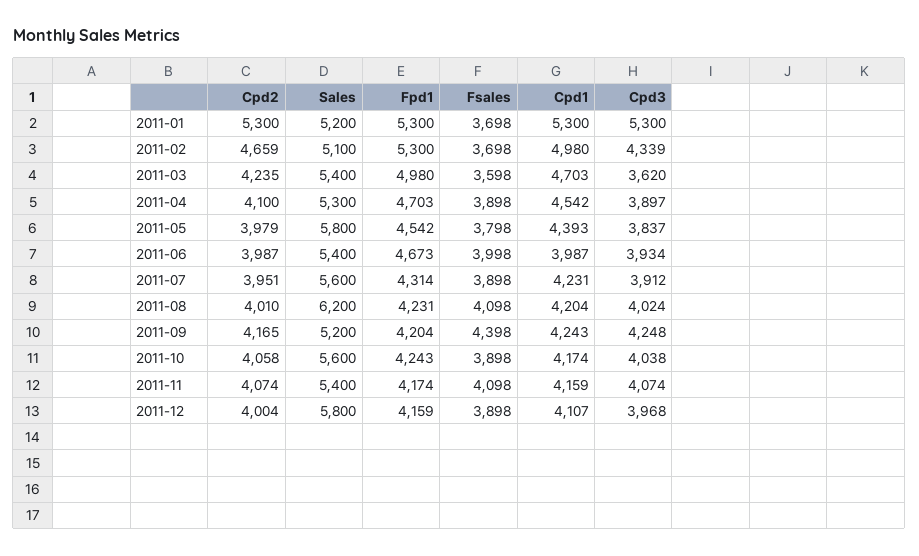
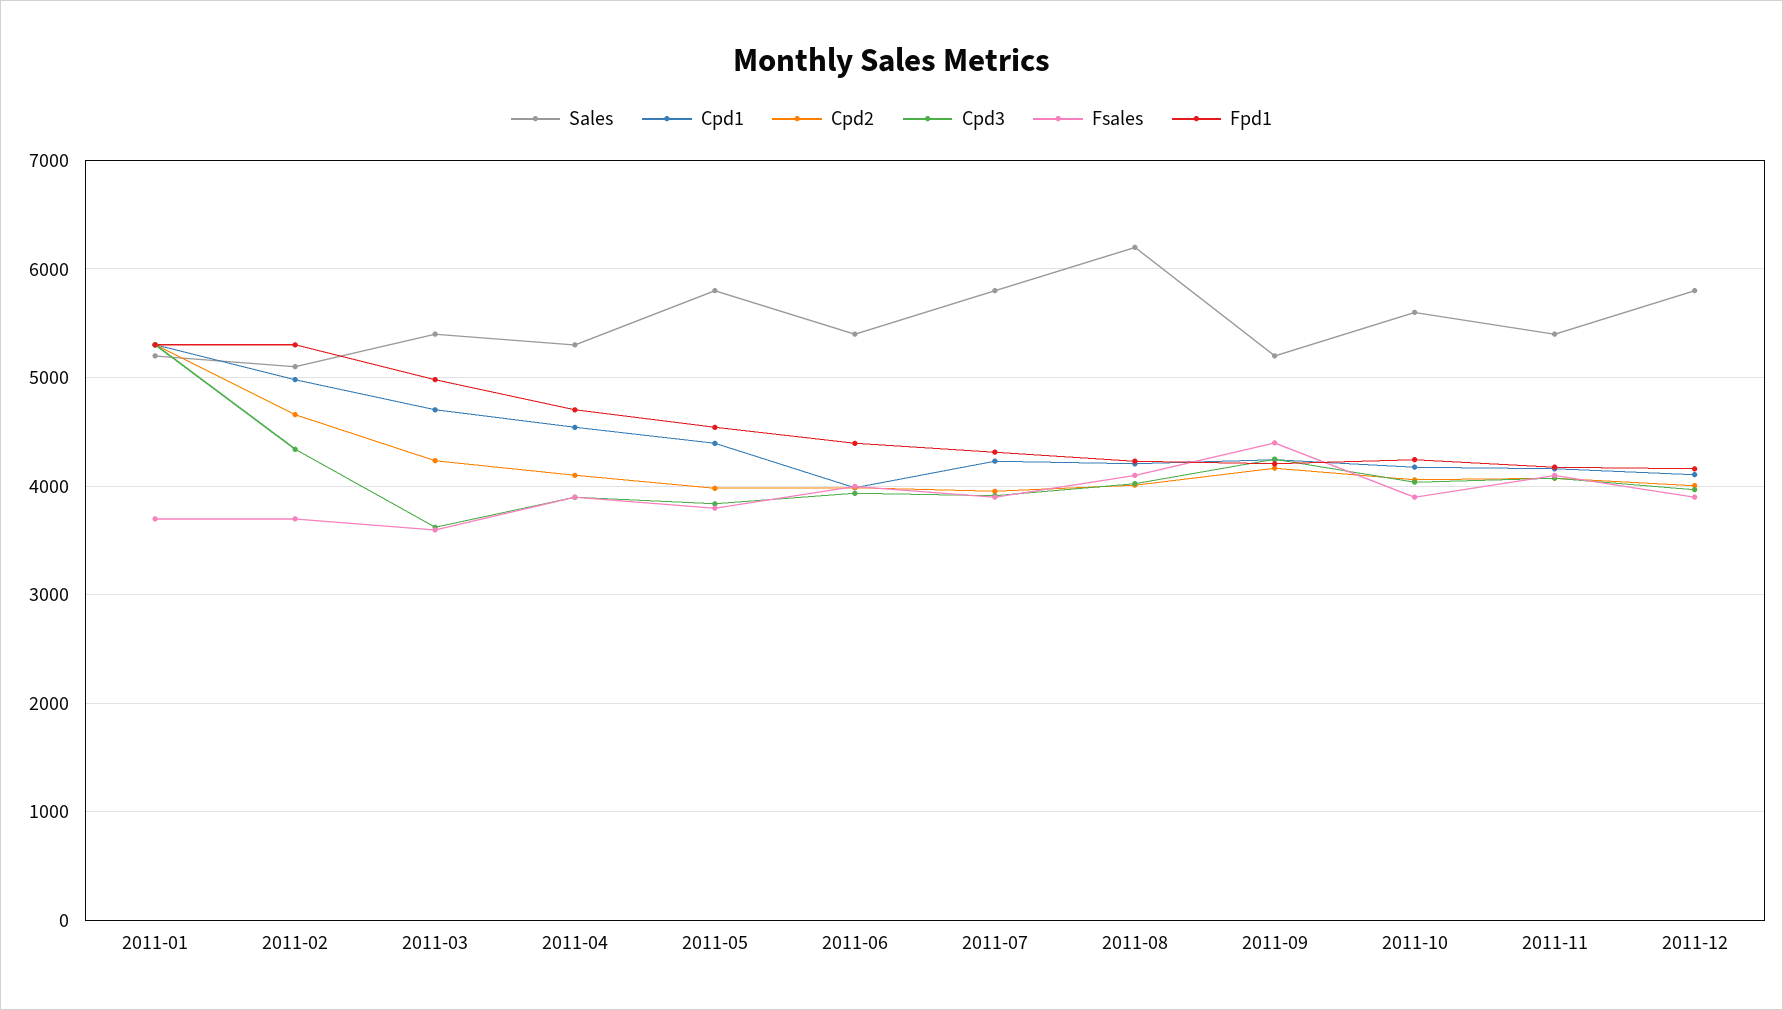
  {
    "Cpd2": {
      "2011-01": 5300,
      "2011-02": 4659,
      "2011-03": 4235,
      "2011-04": 4100,
      "2011-05": 3979,
      "2011-06": 3987,
      "2011-07": 3951,
      "2011-08": 4010,
      "2011-09": 4165,
      "2011-10": 4058,
      "2011-11": 4074,
      "2011-12": 4004
    },
    "Sales": {
      "2011-01": 5200,
      "2011-02": 5100,
      "2011-03": 5400,
      "2011-04": 5300,
      "2011-05": 5800,
      "2011-06": 5400,
-     "2011-07": 5600,
+     "2011-07": 5800,
      "2011-08": 6200,
      "2011-09": 5200,
      "2011-10": 5600,
      "2011-11": 5400,
      "2011-12": 5800
    },
    "Fpd1": {
      "2011-01": 5300,
      "2011-02": 5300,
      "2011-03": 4980,
      "2011-04": 4703,
      "2011-05": 4542,
-     "2011-06": 4673,
+     "2011-06": 4400,
      "2011-07": 4314,
      "2011-08": 4231,
      "2011-09": 4204,
      "2011-10": 4243,
      "2011-11": 4174,
      "2011-12": 4159
    },
    "Fsales": {
      "2011-01": 3698,
      "2011-02": 3698,
      "2011-03": 3598,
      "2011-04": 3898,
      "2011-05": 3798,
      "2011-06": 3998,
      "2011-07": 3898,
      "2011-08": 4098,
      "2011-09": 4398,
      "2011-10": 3898,
      "2011-11": 4098,
      "2011-12": 3898
    },
    "Cpd1": {
      "2011-01": 5300,
      "2011-02": 4980,
      "2011-03": 4703,
      "2011-04": 4542,
      "2011-05": 4393,
      "2011-06": 3987,
      "2011-07": 4231,
      "2011-08": 4204,
      "2011-09": 4243,
      "2011-10": 4174,
      "2011-11": 4159,
      "2011-12": 4107
    },
    "Cpd3": {
      "2011-01": 5300,
      "2011-02": 4339,
      "2011-03": 3620,
      "2011-04": 3897,
      "2011-05": 3837,
      "2011-06": 3934,
      "2011-07": 3912,
      "2011-08": 4024,
      "2011-09": 4248,
      "2011-10": 4038,
      "2011-11": 4074,
      "2011-12": 3968
    }
  }

